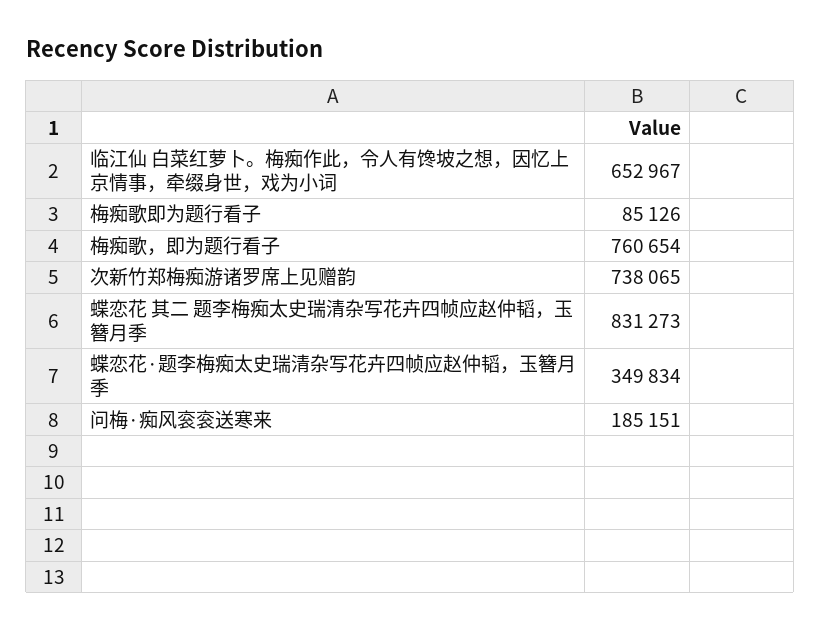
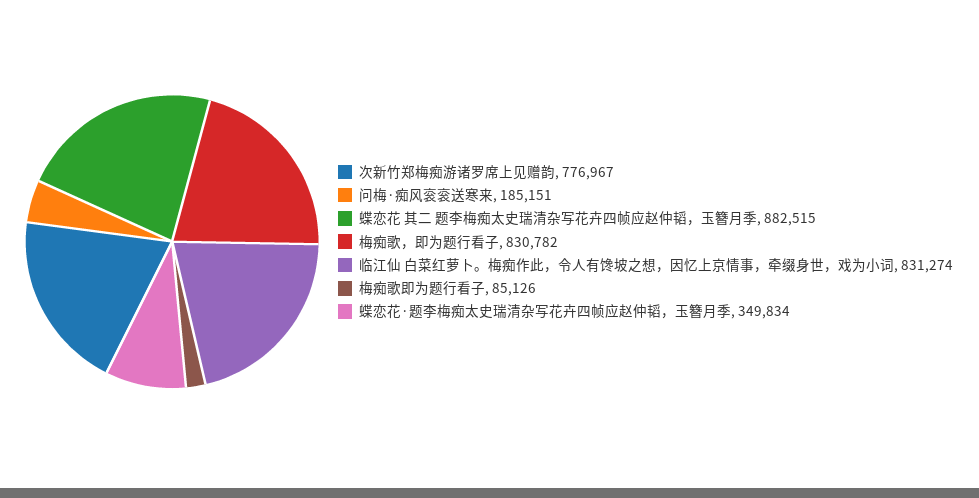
  {
-   "临江仙 白菜红萝卜。梅痴作此，令人有馋坡之想，因忆上京情事，牵缀身世，戏为小词": 652967,
+   "临江仙 白菜红萝卜。梅痴作此，令人有馋坡之想，因忆上京情事，牵缀身世，戏为小词": 831274,
    "梅痴歌即为题行看子": 85126,
-   "梅痴歌，即为题行看子": 760654,
+   "梅痴歌，即为题行看子": 830782,
-   "次新竹郑梅痴游诸罗席上见赠韵": 738065,
+   "次新竹郑梅痴游诸罗席上见赠韵": 776967,
-   "蝶恋花 其二 题李梅痴太史瑞清杂写花卉四帧应赵仲韬，玉簪月季": 831273,
+   "蝶恋花 其二 题李梅痴太史瑞清杂写花卉四帧应赵仲韬，玉簪月季": 882515,
    "蝶恋花·题李梅痴太史瑞清杂写花卉四帧应赵仲韬，玉簪月季": 349834,
    "问梅·痴风衮衮送寒来": 185151
  }

